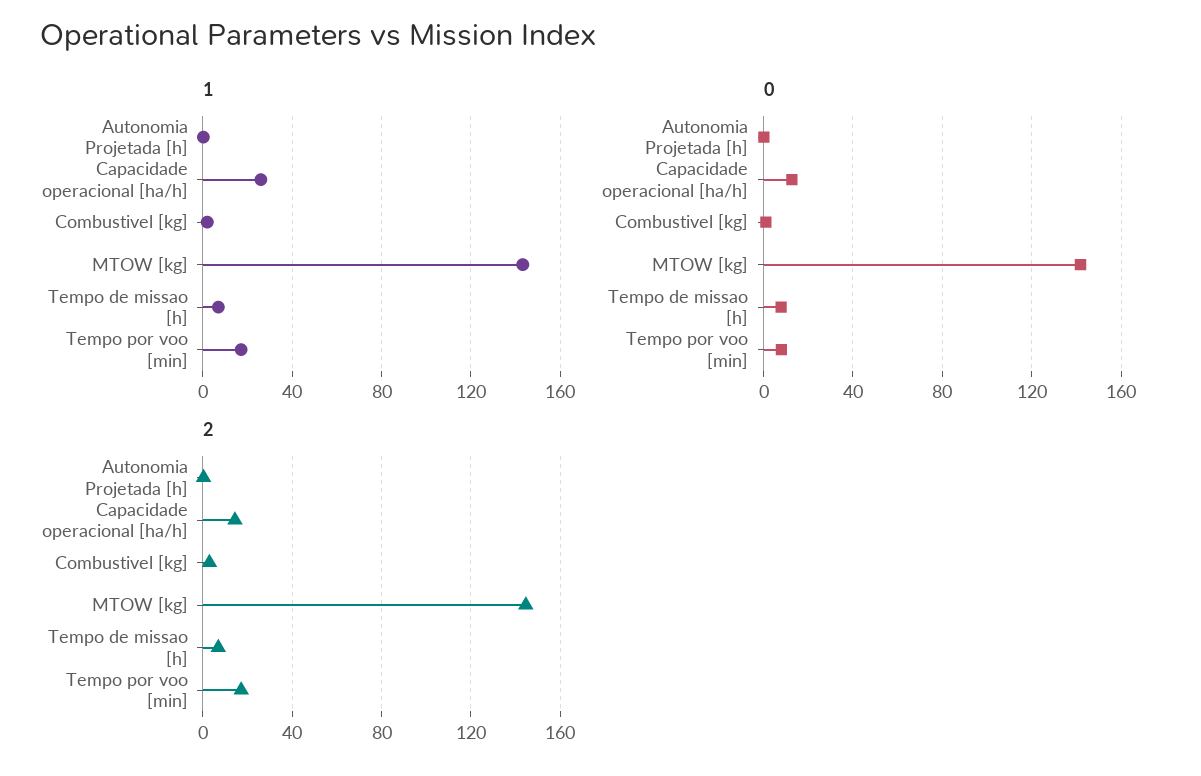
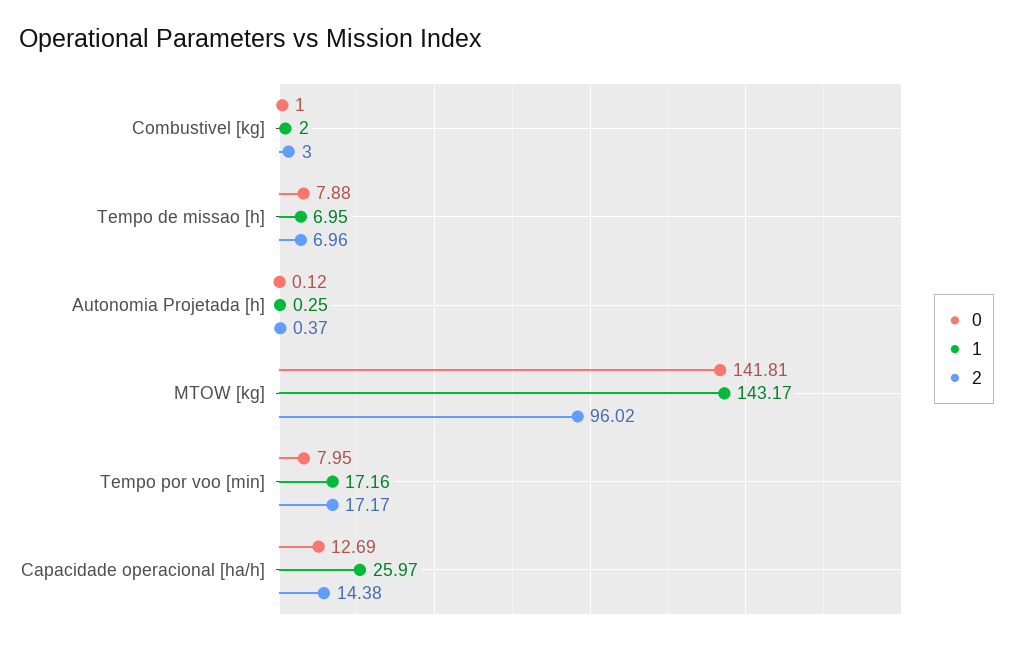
  {
    "1": {
      "Autonomia Projetada [h]": 0.25,
      "Capacidade operacional [ha/h]": 25.97,
      "Combustivel [kg]": 2,
      "MTOW [kg]": 143.17,
      "Tempo de missao [h]": 6.95,
      "Tempo por voo [min]": 17.16
    },
    "0": {
      "Autonomia Projetada [h]": 0.12,
      "Capacidade operacional [ha/h]": 12.69,
      "Combustivel [kg]": 1,
      "MTOW [kg]": 141.81,
      "Tempo de missao [h]": 7.88,
      "Tempo por voo [min]": 7.95
    },
    "2": {
      "Autonomia Projetada [h]": 0.37,
      "Capacidade operacional [ha/h]": 14.38,
      "Combustivel [kg]": 3,
-     "MTOW [kg]": 145,
+     "MTOW [kg]": 96.02,
      "Tempo de missao [h]": 6.96,
      "Tempo por voo [min]": 17.17
    }
  }

